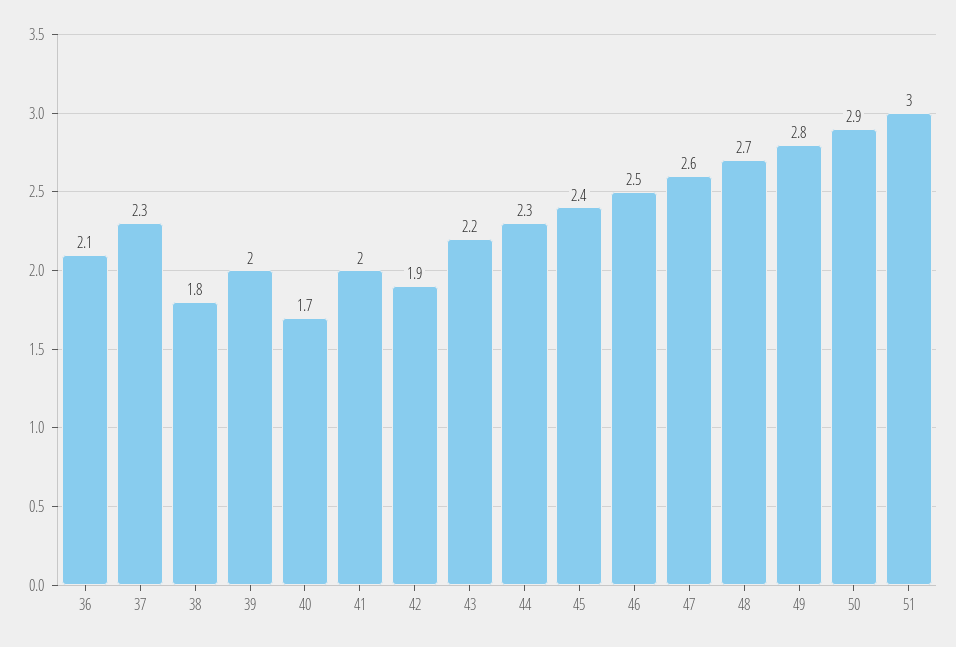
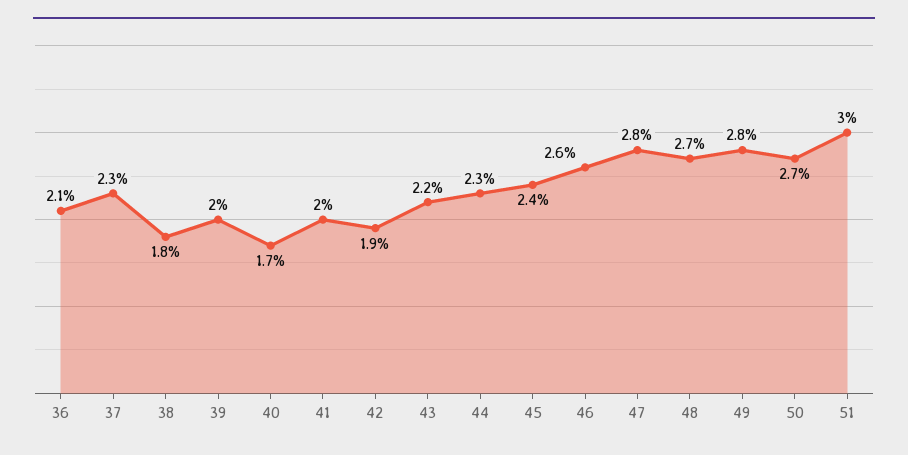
  {
    "36": 2.1,
    "37": 2.3,
    "38": 1.8,
    "39": 2,
    "40": 1.7,
    "41": 2,
    "42": 1.9,
    "43": 2.2,
    "44": 2.3,
    "45": 2.4,
-   "46": 2.5,
+   "46": 2.6,
-   "47": 2.6,
+   "47": 2.8,
    "48": 2.7,
    "49": 2.8,
-   "50": 2.9,
+   "50": 2.7,
    "51": 3
  }

